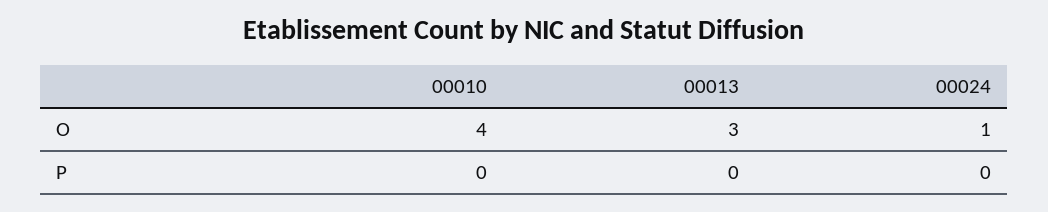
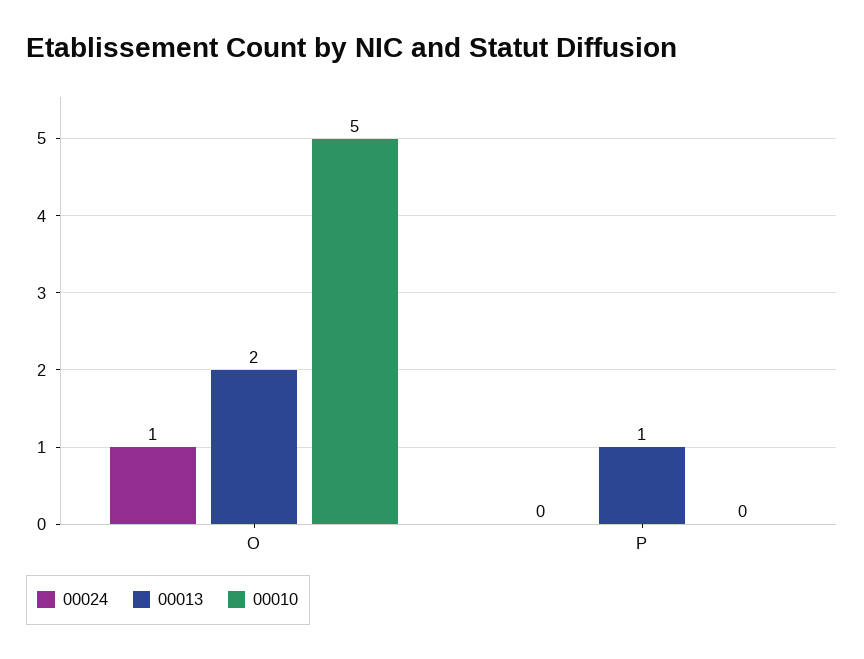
  {
    "00010": {
-     "O": 4,
+     "O": 5,
      "P": 0
    },
    "00013": {
-     "O": 3,
+     "O": 2,
-     "P": 0
+     "P": 1
    },
    "00024": {
      "O": 1,
      "P": 0
    }
  }

